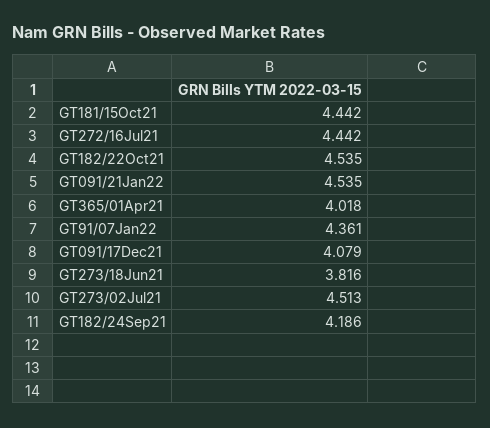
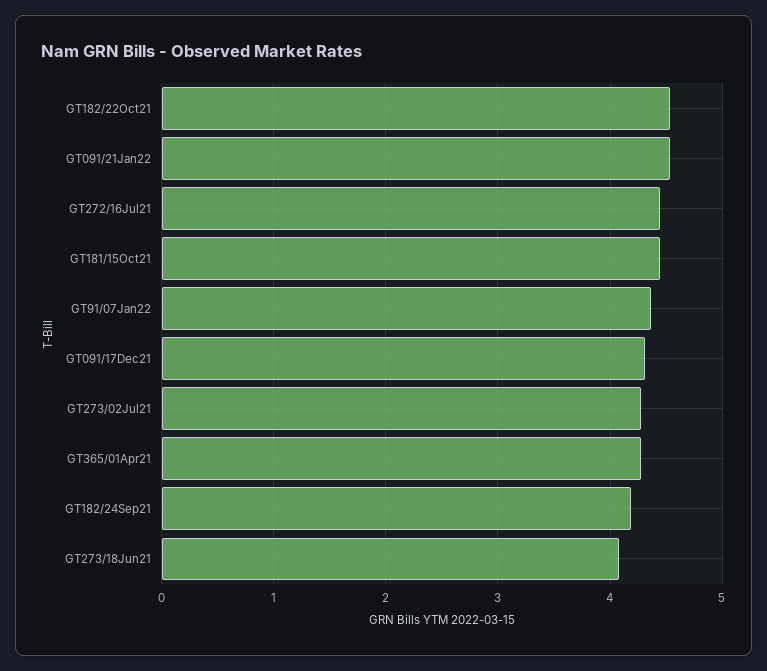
  {
    "GT181/15Oct21": 4.442,
    "GT272/16Jul21": 4.442,
    "GT182/22Oct21": 4.535,
    "GT091/21Jan22": 4.535,
-   "GT365/01Apr21": 4.018,
+   "GT365/01Apr21": 4.3,
    "GT91/07Jan22": 4.361,
-   "GT091/17Dec21": 4.079,
+   "GT091/17Dec21": 4.3,
-   "GT273/18Jun21": 3.816,
+   "GT273/18Jun21": 4.1,
-   "GT273/02Jul21": 4.513,
+   "GT273/02Jul21": 4.3,
    "GT182/24Sep21": 4.186
  }

